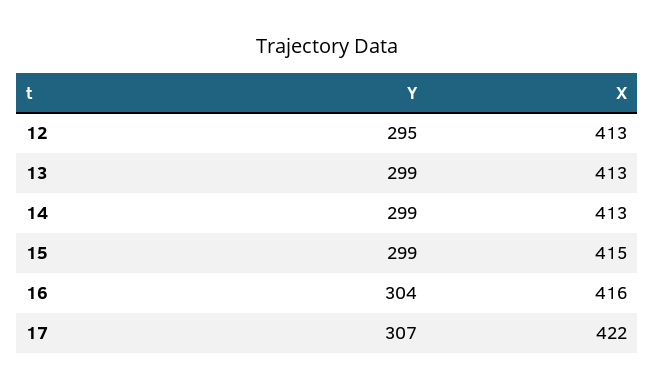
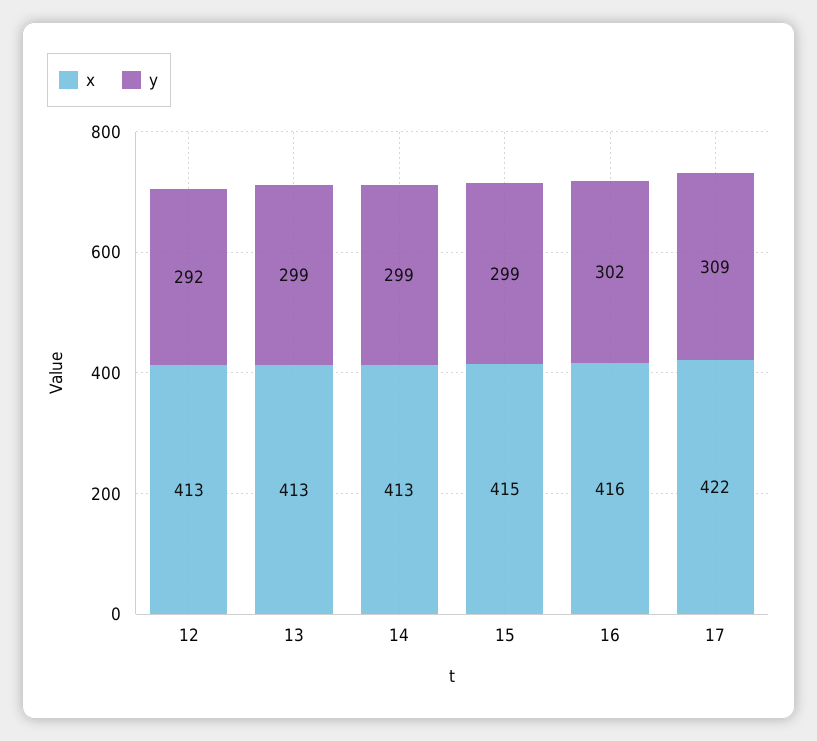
  {
    "Y": {
-     "12": 295,
+     "12": 292,
      "13": 299,
      "14": 299,
      "15": 299,
-     "16": 304,
+     "16": 302,
-     "17": 307
+     "17": 309
    },
    "X": {
      "12": 413,
      "13": 413,
      "14": 413,
      "15": 415,
      "16": 416,
      "17": 422
    }
  }

